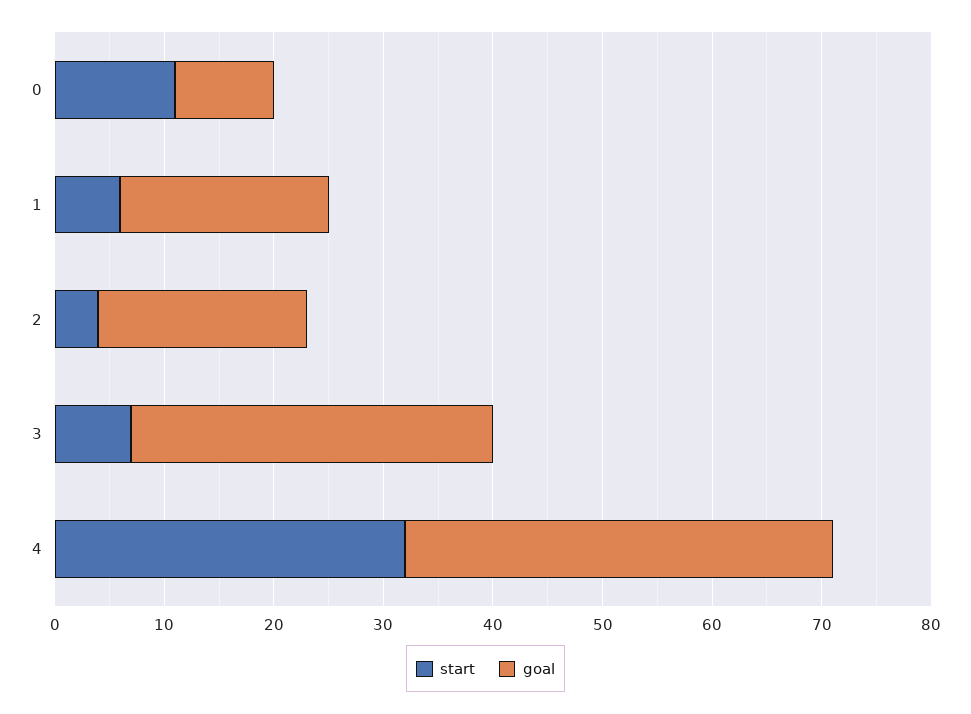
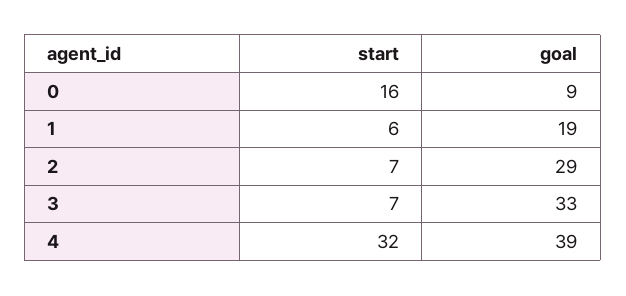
  {
    "start": {
-     "0": 11,
+     "0": 16,
      "1": 6,
-     "2": 4,
+     "2": 7,
      "3": 7,
      "4": 32
    },
    "goal": {
      "0": 9,
      "1": 19,
-     "2": 19,
+     "2": 29,
      "3": 33,
      "4": 39
    }
  }

